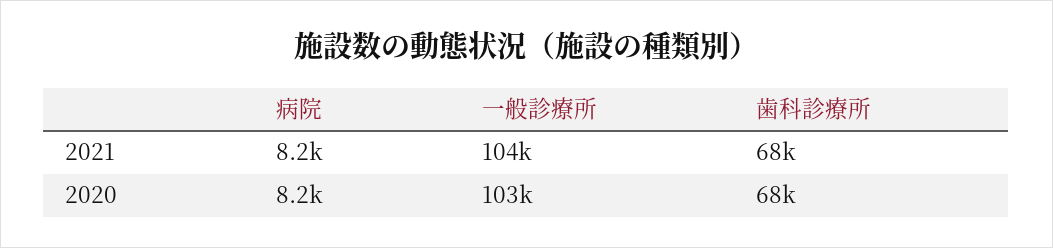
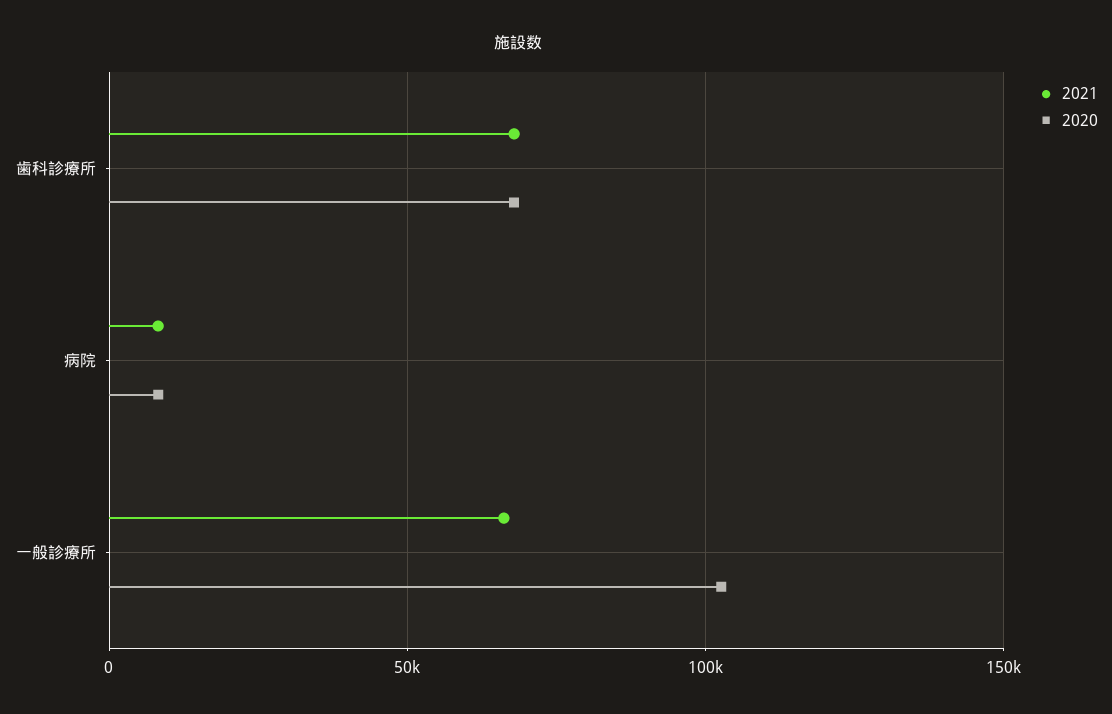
  {
    "2021": {
      "病院": 8200,
-     "一般診療所": 104000,
+     "一般診療所": 65000,
      "歯科診療所": 68000
    },
    "2020": {
      "病院": 8200,
      "一般診療所": 103000,
      "歯科診療所": 68000
    }
  }

